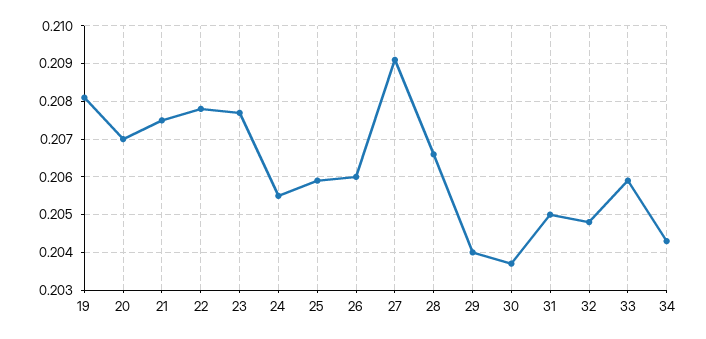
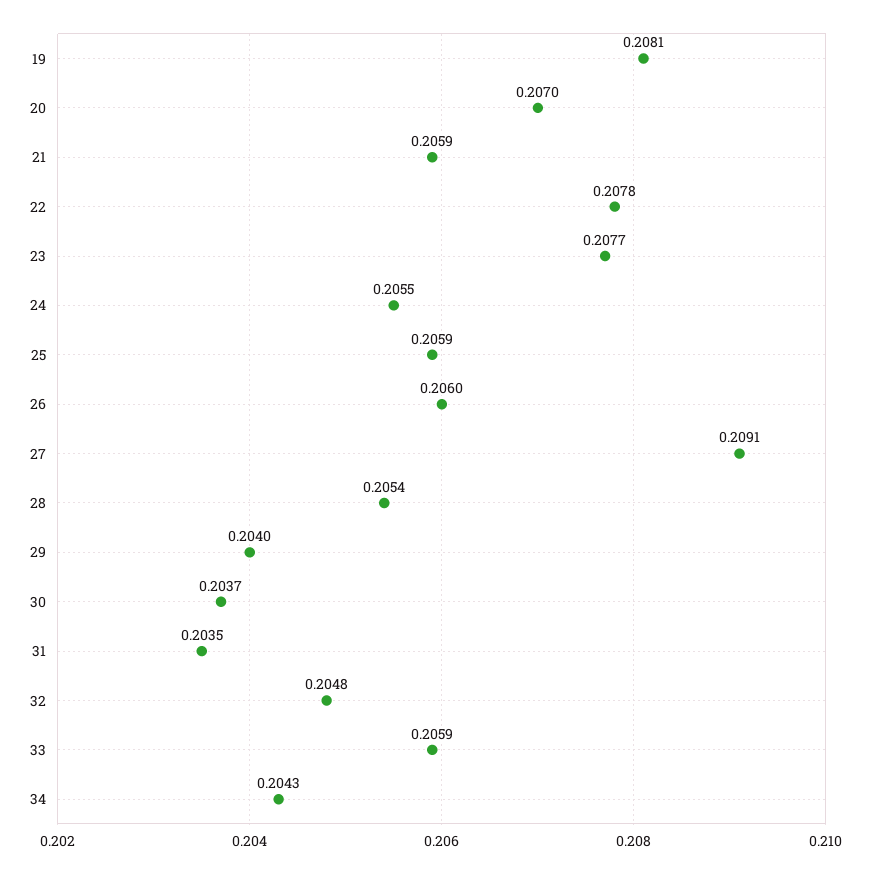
  {
    "19": 0.2081,
    "20": 0.207,
-   "21": 0.2075,
+   "21": 0.2059,
    "22": 0.2078,
    "23": 0.2077,
    "24": 0.2055,
    "25": 0.2059,
    "26": 0.206,
    "27": 0.2091,
-   "28": 0.2065,
+   "28": 0.2054,
    "29": 0.204,
    "30": 0.2037,
-   "31": 0.205,
+   "31": 0.2035,
    "32": 0.2048,
    "33": 0.2059,
    "34": 0.2043
  }

